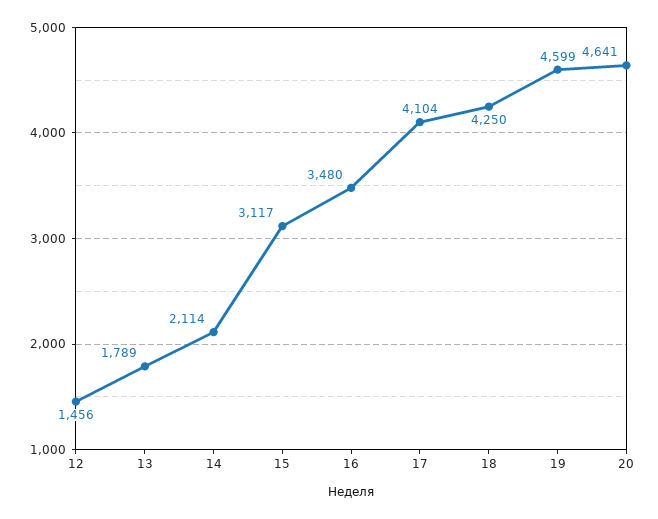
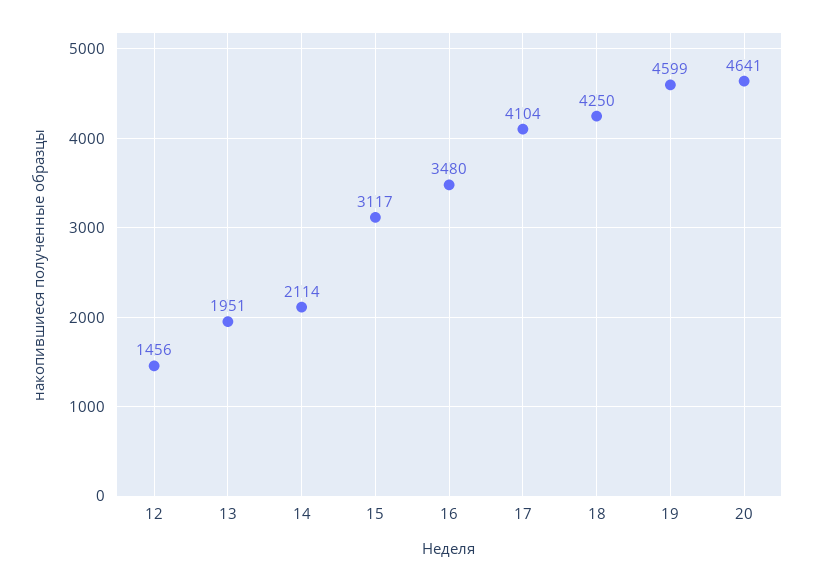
  {
    "12": 1456,
-   "13": 1789,
+   "13": 1951,
    "14": 2114,
    "15": 3117,
    "16": 3480,
    "17": 4104,
    "18": 4250,
    "19": 4599,
    "20": 4641
  }

